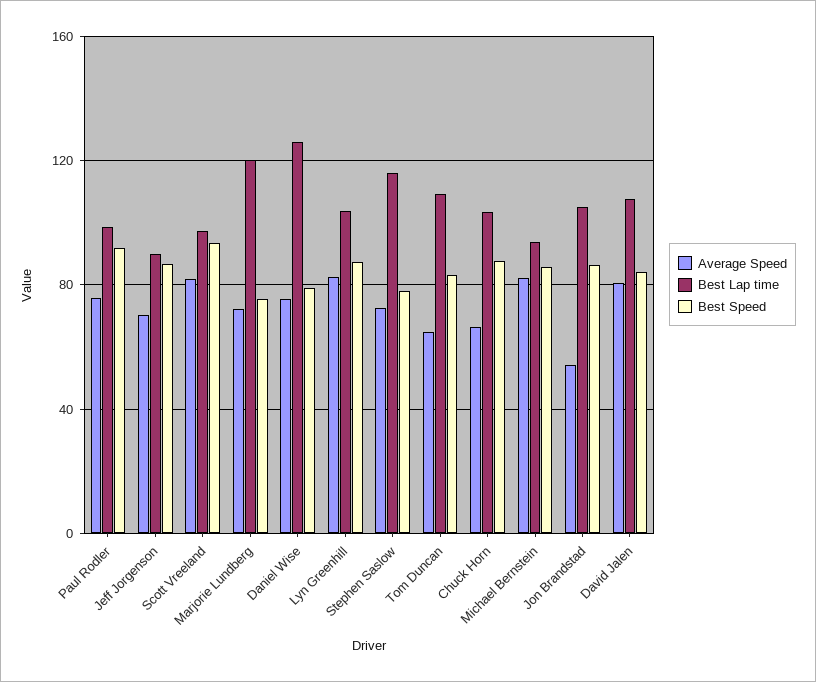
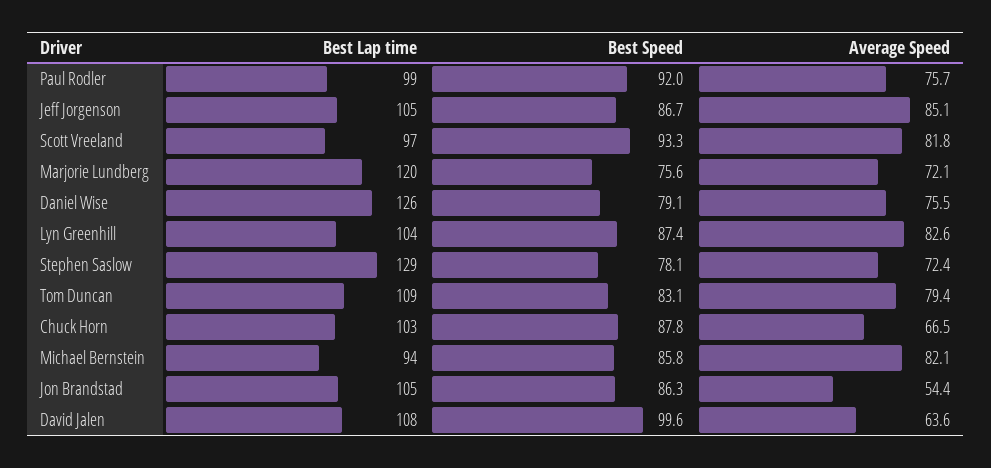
  {
    "Average Speed": {
      "Paul Rodler": 75.7,
-     "Jeff Jorgenson": 70,
+     "Jeff Jorgenson": 85.1,
      "Scott Vreeland": 81.8,
      "Marjorie Lundberg": 72.1,
      "Daniel Wise": 75.5,
      "Lyn Greenhill": 82.6,
      "Stephen Saslow": 72.4,
-     "Tom Duncan": 65,
+     "Tom Duncan": 79.4,
      "Chuck Horn": 66.5,
      "Michael Bernstein": 82.1,
      "Jon Brandstad": 54.4,
-     "David Jalen": 80
+     "David Jalen": 63.6
    },
    "Best Lap time": {
      "Paul Rodler": 99,
-     "Jeff Jorgenson": 90,
+     "Jeff Jorgenson": 105,
      "Scott Vreeland": 97,
      "Marjorie Lundberg": 120,
      "Daniel Wise": 126,
      "Lyn Greenhill": 104,
-     "Stephen Saslow": 115,
+     "Stephen Saslow": 129,
      "Tom Duncan": 109,
      "Chuck Horn": 103,
      "Michael Bernstein": 94,
      "Jon Brandstad": 105,
      "David Jalen": 108
    },
    "Best Speed": {
      "Paul Rodler": 92,
      "Jeff Jorgenson": 86.7,
      "Scott Vreeland": 93.3,
      "Marjorie Lundberg": 75.6,
      "Daniel Wise": 79.1,
      "Lyn Greenhill": 87.4,
      "Stephen Saslow": 78.1,
      "Tom Duncan": 83.1,
      "Chuck Horn": 87.8,
      "Michael Bernstein": 85.8,
      "Jon Brandstad": 86.3,
-     "David Jalen": 85
+     "David Jalen": 99.6
    }
  }

